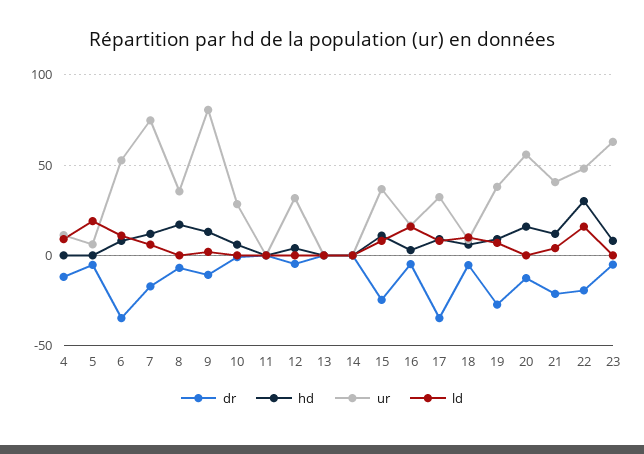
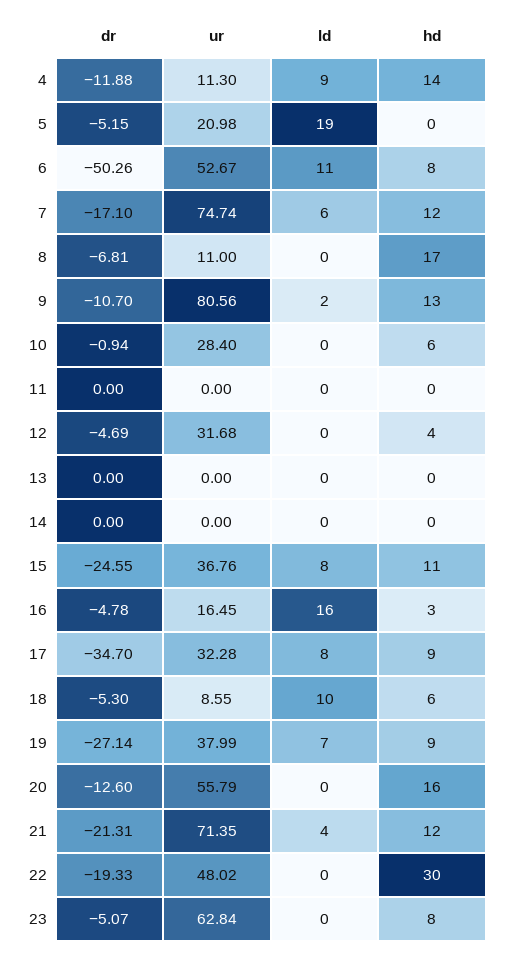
  {
    "dr": {
      "4": -11.88,
      "5": -5.15,
-     "6": -35,
+     "6": -50.26,
      "7": -17.1,
      "8": -6.81,
      "9": -10.7,
      "10": -0.94,
      "11": 0,
      "12": -4.69,
      "13": 0,
      "14": 0,
      "15": -24.55,
      "16": -4.78,
      "17": -34.7,
      "18": -5.3,
      "19": -27.14,
      "20": -12.6,
      "21": -21.31,
      "22": -19.33,
      "23": -5.07
    },
    "hd": {
-     "4": 0,
+     "4": 14,
      "5": 0,
      "6": 8,
      "7": 12,
      "8": 17,
      "9": 13,
      "10": 6,
      "11": 0,
      "12": 4,
      "13": 0,
      "14": 0,
      "15": 11,
      "16": 3,
      "17": 9,
      "18": 6,
      "19": 9,
      "20": 16,
      "21": 12,
      "22": 30,
      "23": 8
    },
    "ur": {
      "4": 11.3,
-     "5": 5,
+     "5": 20.98,
      "6": 52.67,
      "7": 74.74,
-     "8": 35,
+     "8": 11,
      "9": 80.56,
      "10": 28.4,
      "11": 0,
      "12": 31.68,
      "13": 0,
      "14": 0,
      "15": 36.76,
      "16": 16.45,
      "17": 32.28,
      "18": 8.55,
      "19": 37.99,
      "20": 55.79,
-     "21": 40,
+     "21": 71.35,
      "22": 48.02,
      "23": 62.84
    },
    "ld": {
      "4": 9,
      "5": 19,
      "6": 11,
      "7": 6,
      "8": 0,
      "9": 2,
      "10": 0,
      "11": 0,
      "12": 0,
      "13": 0,
      "14": 0,
      "15": 8,
      "16": 16,
      "17": 8,
      "18": 10,
      "19": 7,
      "20": 0,
      "21": 4,
-     "22": 15,
+     "22": 0,
      "23": 0
    }
  }

